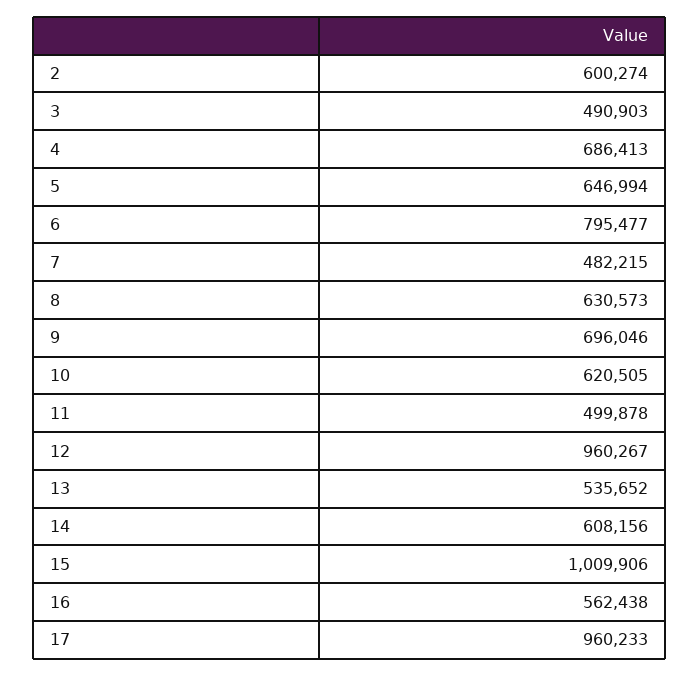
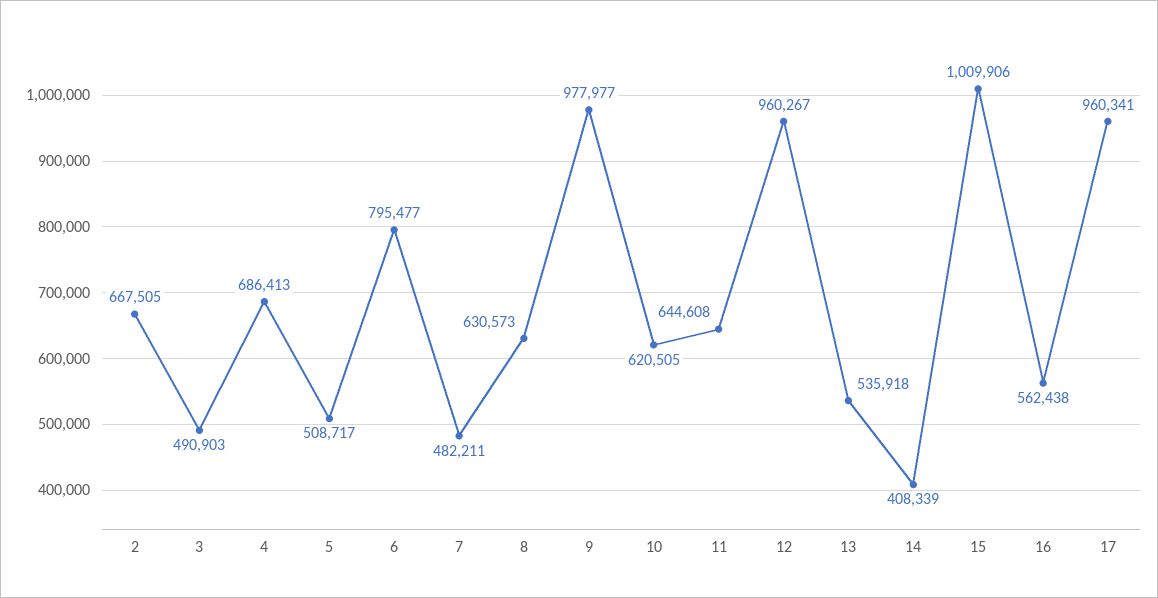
  {
-   "2": 600274,
+   "2": 667505,
    "3": 490903,
    "4": 686413,
-   "5": 646994,
+   "5": 508717,
    "6": 795477,
-   "7": 482215,
+   "7": 482211,
    "8": 630573,
-   "9": 696046,
+   "9": 977977,
    "10": 620505,
-   "11": 499878,
+   "11": 644608,
    "12": 960267,
-   "13": 535652,
+   "13": 535918,
-   "14": 608156,
+   "14": 408339,
    "15": 1009906,
    "16": 562438,
-   "17": 960233
+   "17": 960341
  }

